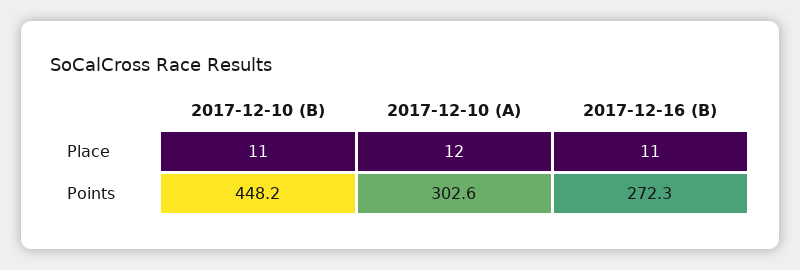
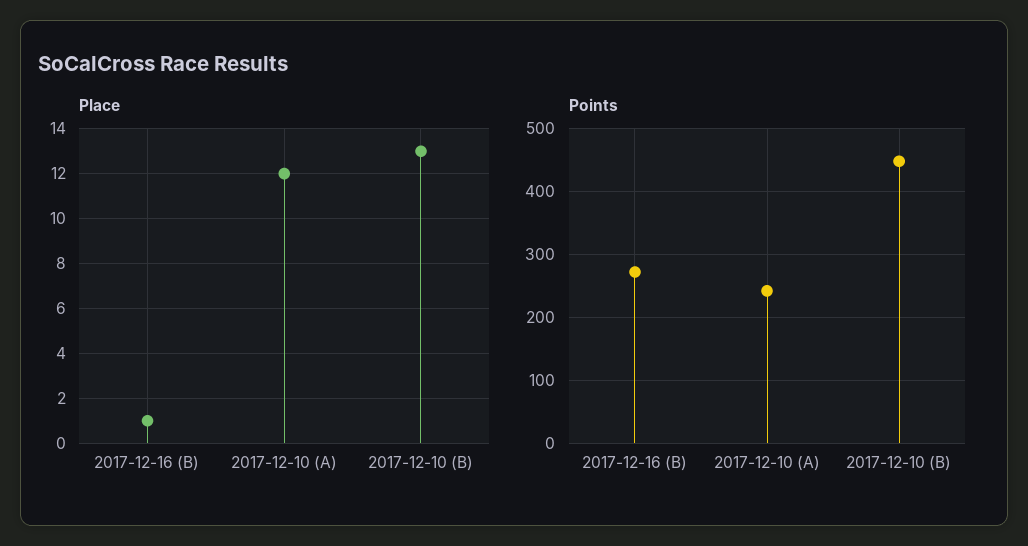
  {
    "Place": {
-     "2017-12-10 (B)": 11,
+     "2017-12-10 (B)": 13,
      "2017-12-10 (A)": 12,
-     "2017-12-16 (B)": 11
+     "2017-12-16 (B)": 1
    },
    "Points": {
      "2017-12-10 (B)": 448.2,
-     "2017-12-10 (A)": 302.6,
+     "2017-12-10 (A)": 240,
      "2017-12-16 (B)": 272.3
    }
  }

